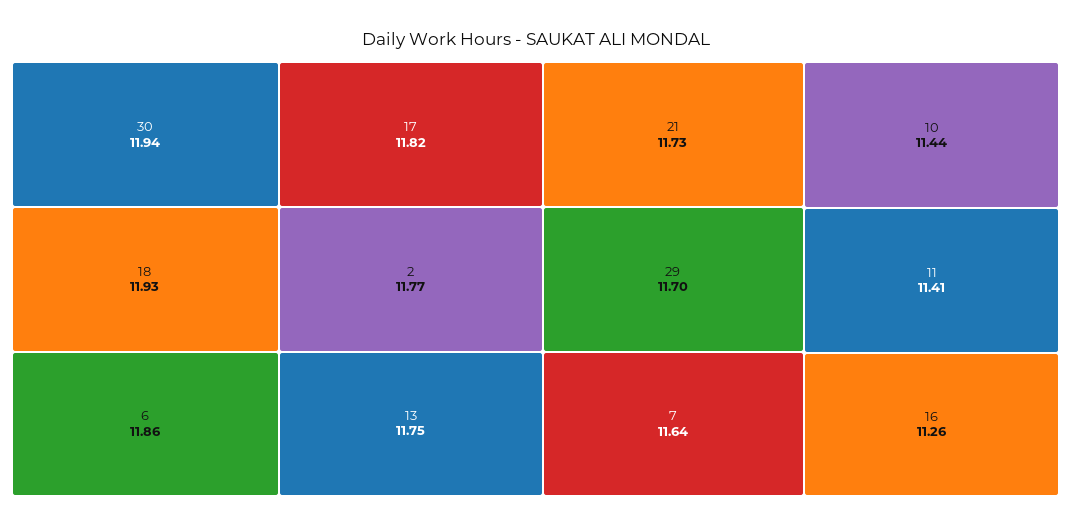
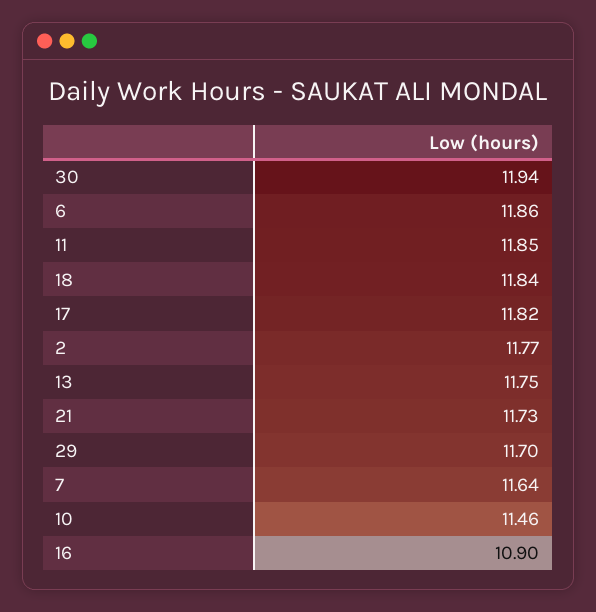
  {
    "30": 11.94,
-   "18": 11.93,
+   "18": 11.84,
    "6": 11.86,
    "17": 11.82,
    "2": 11.77,
    "13": 11.75,
    "21": 11.73,
    "29": 11.7,
    "7": 11.64,
-   "10": 11.44,
+   "10": 11.46,
-   "11": 11.41,
+   "11": 11.85,
-   "16": 11.26
+   "16": 10.9
  }

